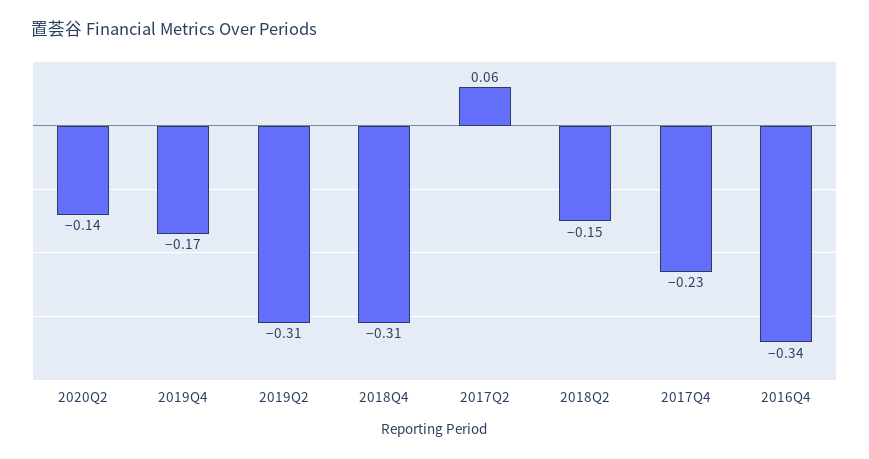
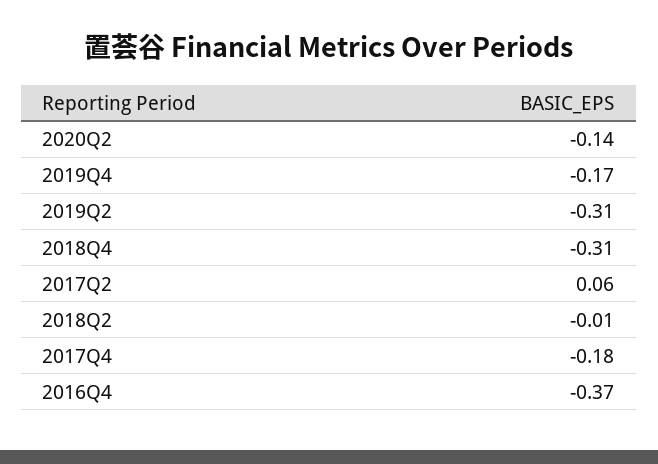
  {
    "2020Q2": -0.14,
    "2019Q4": -0.17,
    "2019Q2": -0.31,
    "2018Q4": -0.31,
    "2017Q2": 0.06,
-   "2018Q2": -0.15,
+   "2018Q2": -0.01,
-   "2017Q4": -0.23,
+   "2017Q4": -0.18,
-   "2016Q4": -0.34
+   "2016Q4": -0.37
  }

